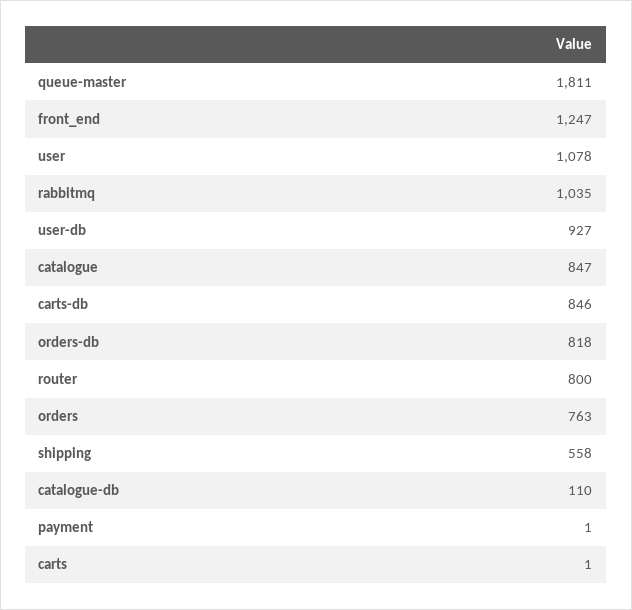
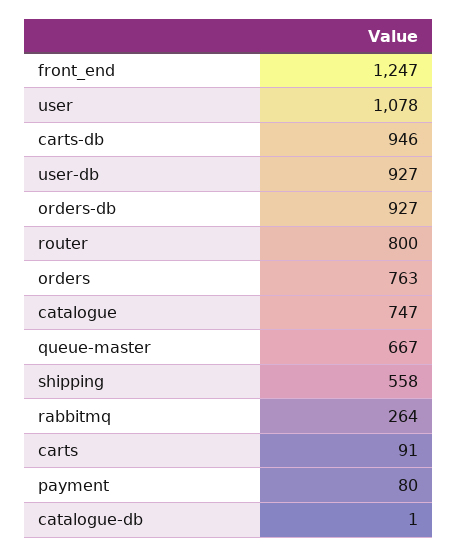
  {
-   "queue-master": 1811,
+   "queue-master": 667,
    "front_end": 1247,
    "user": 1078,
-   "rabbitmq": 1035,
+   "rabbitmq": 264,
    "user-db": 927,
-   "catalogue": 847,
+   "catalogue": 747,
-   "carts-db": 846,
+   "carts-db": 946,
-   "orders-db": 818,
+   "orders-db": 927,
    "router": 800,
    "orders": 763,
    "shipping": 558,
-   "catalogue-db": 110,
+   "catalogue-db": 1,
-   "payment": 1,
+   "payment": 80,
-   "carts": 1
+   "carts": 91
  }

